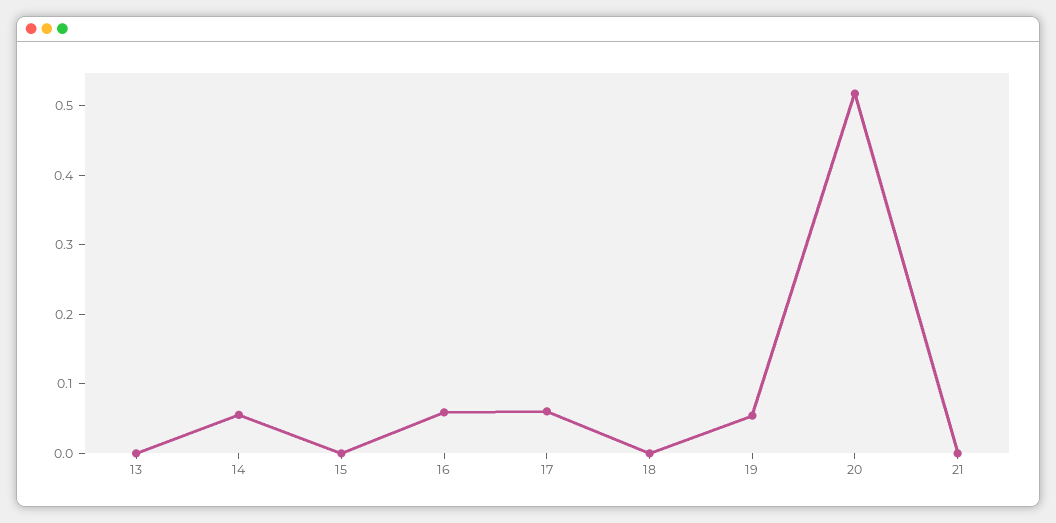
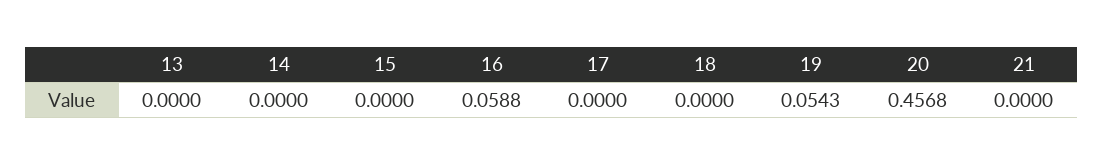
  {
    "13": 0,
-   "14": 0.06,
+   "14": 0,
    "15": 0,
    "16": 0.0588,
-   "17": 0.06,
+   "17": 0,
    "18": 0,
    "19": 0.0543,
-   "20": 0.52,
+   "20": 0.4568,
    "21": 0
  }

